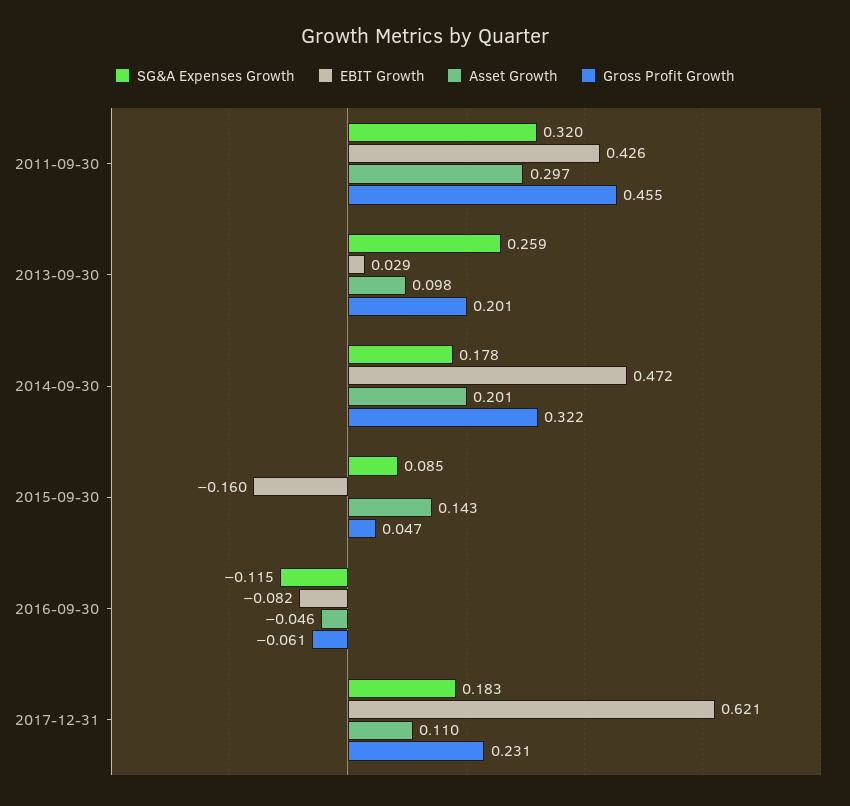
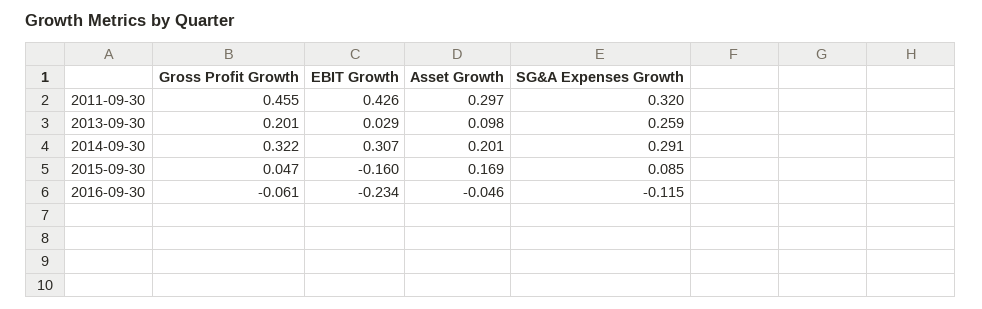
  {
    "SG&A Expenses Growth": {
      "2011-09-30": 0.32,
      "2013-09-30": 0.259,
-     "2014-09-30": 0.178,
+     "2014-09-30": 0.291,
      "2015-09-30": 0.085,
-     "2016-09-30": -0.115,
+     "2016-09-30": -0.115
-     "2017-12-31": 0.183
    },
    "EBIT Growth": {
      "2011-09-30": 0.426,
      "2013-09-30": 0.029,
-     "2014-09-30": 0.472,
+     "2014-09-30": 0.307,
      "2015-09-30": -0.16,
-     "2016-09-30": -0.082,
+     "2016-09-30": -0.234
-     "2017-12-31": 0.621
    },
    "Asset Growth": {
      "2011-09-30": 0.297,
      "2013-09-30": 0.098,
      "2014-09-30": 0.201,
-     "2015-09-30": 0.143,
+     "2015-09-30": 0.169,
-     "2016-09-30": -0.046,
+     "2016-09-30": -0.046
-     "2017-12-31": 0.11
    },
    "Gross Profit Growth": {
      "2011-09-30": 0.455,
      "2013-09-30": 0.201,
      "2014-09-30": 0.322,
      "2015-09-30": 0.047,
-     "2016-09-30": -0.061,
+     "2016-09-30": -0.061
-     "2017-12-31": 0.231
    }
  }

